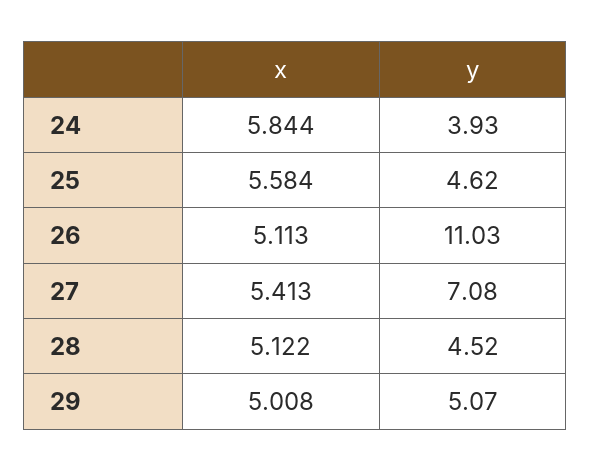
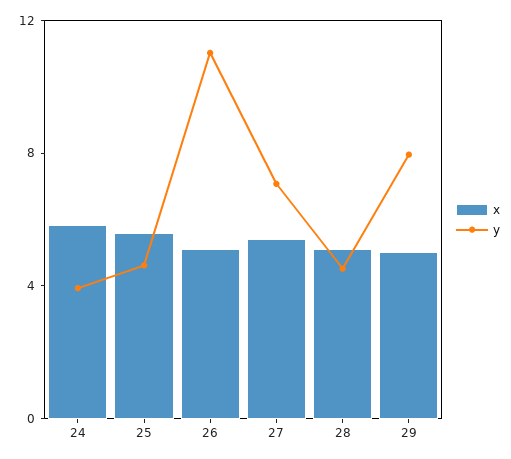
  {
    "x": {
      "24": 5.844,
      "25": 5.584,
      "26": 5.113,
      "27": 5.413,
      "28": 5.122,
      "29": 5.008
    },
    "y": {
      "24": 3.93,
      "25": 4.62,
      "26": 11.03,
      "27": 7.08,
      "28": 4.52,
-     "29": 5.07
+     "29": 8
    }
  }

